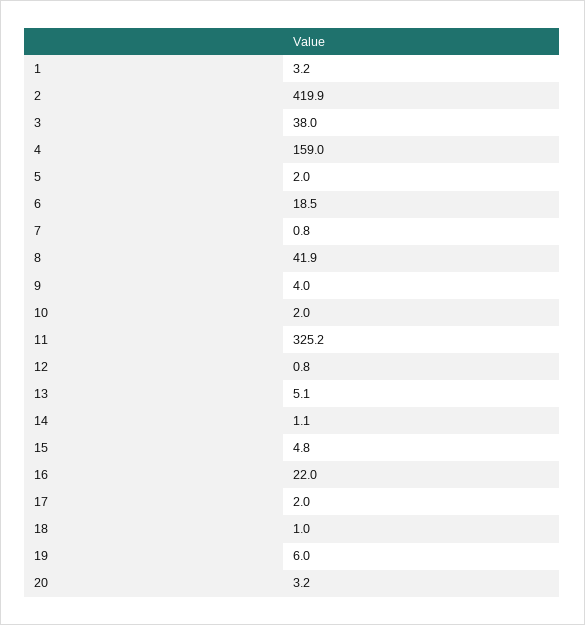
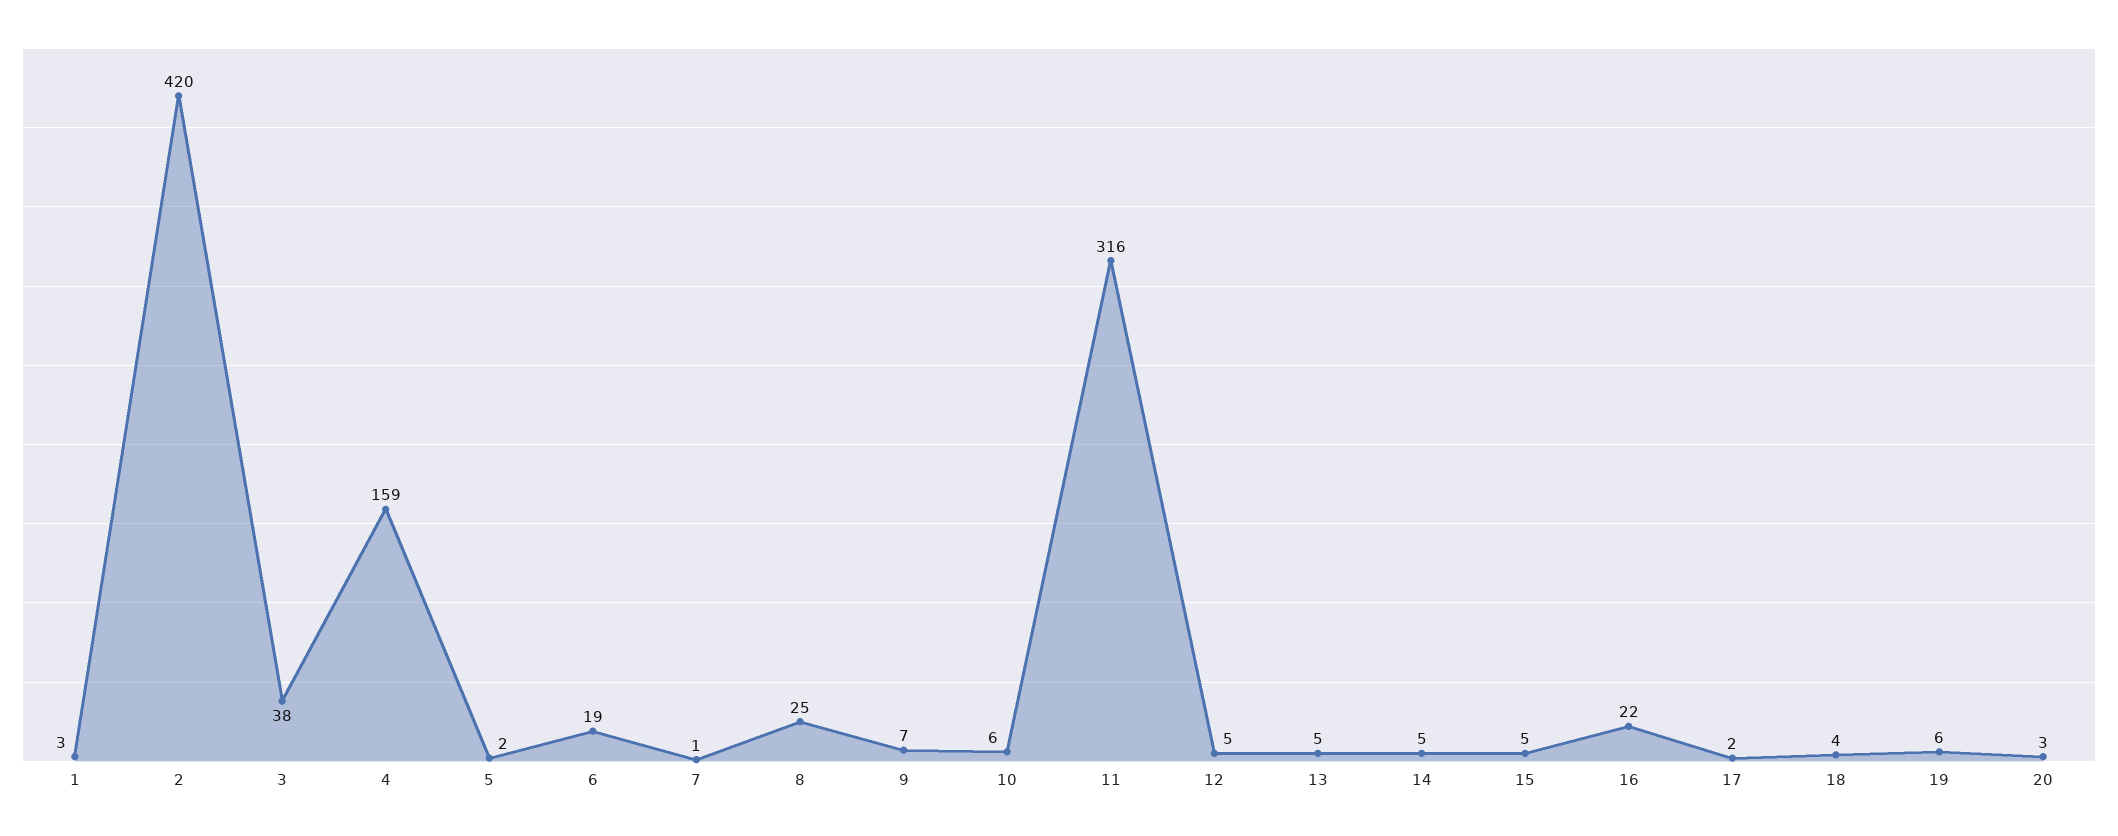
  {
    "1": 3.2,
    "2": 419.9,
    "3": 38,
    "4": 159,
    "5": 2,
    "6": 18.5,
    "7": 0.8,
-   "8": 41.9,
+   "8": 25,
-   "9": 4,
+   "9": 7,
-   "10": 2,
+   "10": 6,
-   "11": 325.2,
+   "11": 316,
-   "12": 0.8,
+   "12": 5,
    "13": 5.1,
-   "14": 1.1,
+   "14": 5,
    "15": 4.8,
    "16": 22,
    "17": 2,
-   "18": 1,
+   "18": 4,
    "19": 6,
    "20": 3.2
  }

